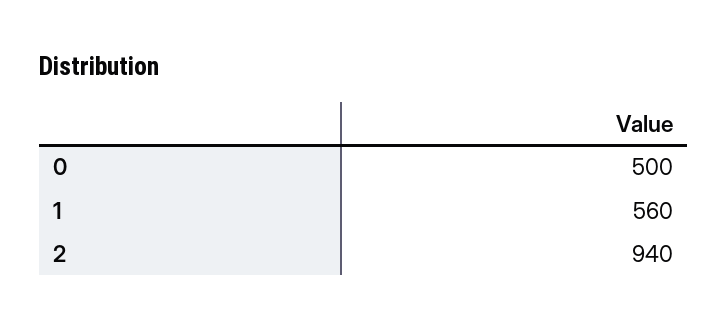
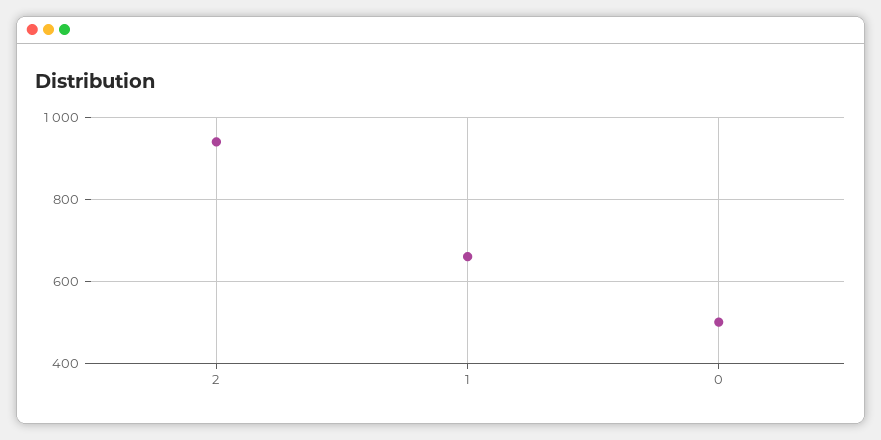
  {
    "0": 500,
-   "1": 560,
+   "1": 660,
    "2": 940
  }

